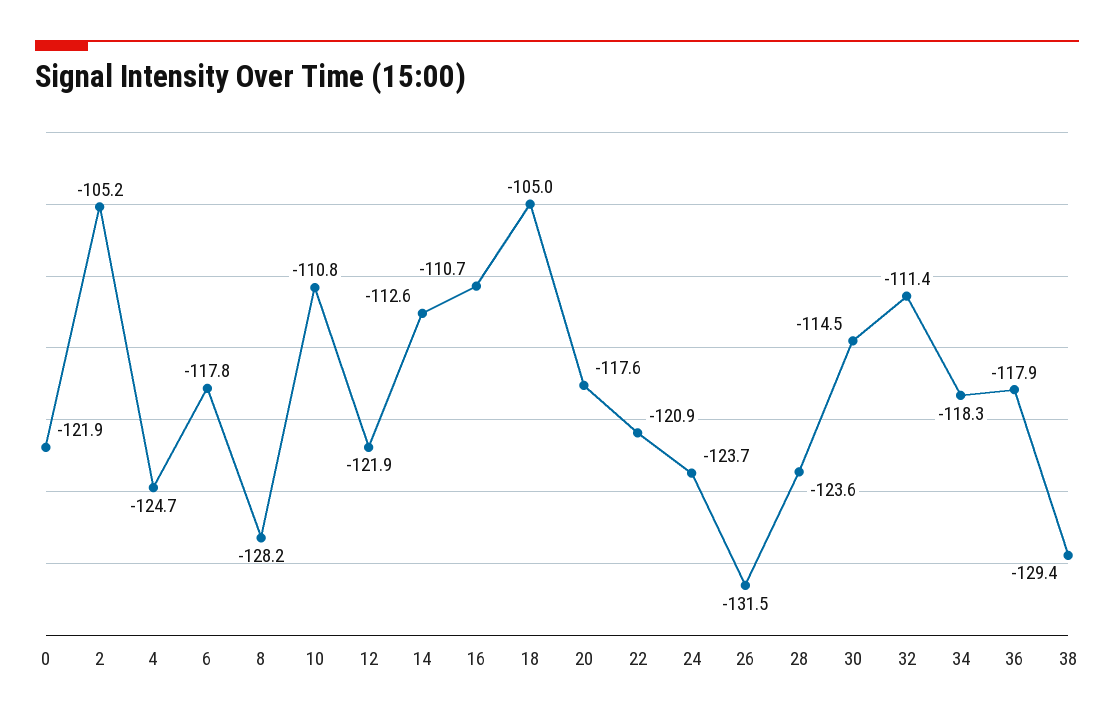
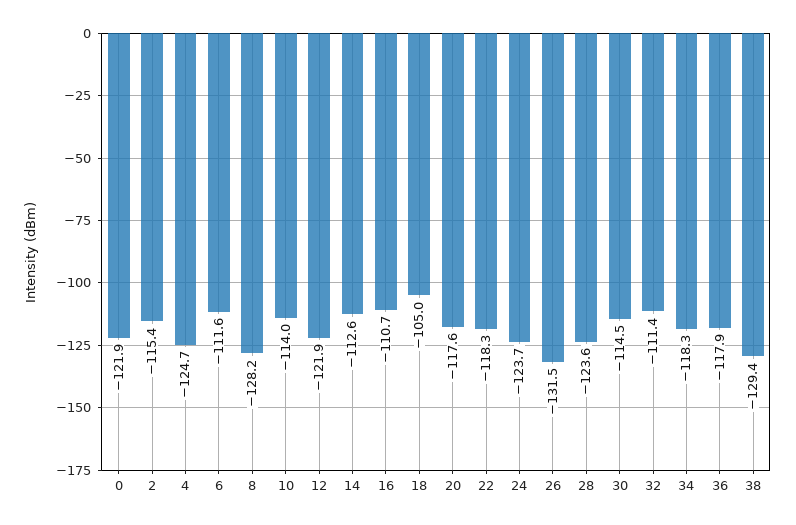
  {
    "0": -121.9,
-   "2": -105.2,
+   "2": -115.4,
    "4": -124.7,
-   "6": -117.8,
+   "6": -111.6,
    "8": -128.2,
-   "10": -110.8,
+   "10": -114,
    "12": -121.9,
    "14": -112.6,
    "16": -110.7,
    "18": -105,
    "20": -117.6,
-   "22": -120.9,
+   "22": -118.3,
    "24": -123.7,
    "26": -131.5,
    "28": -123.6,
    "30": -114.5,
    "32": -111.4,
    "34": -118.3,
    "36": -117.9,
    "38": -129.4
  }

